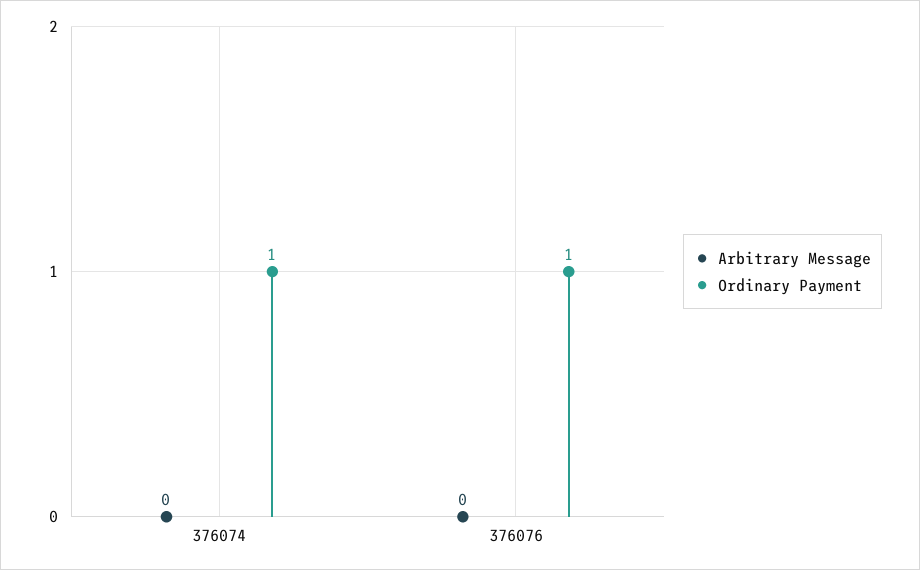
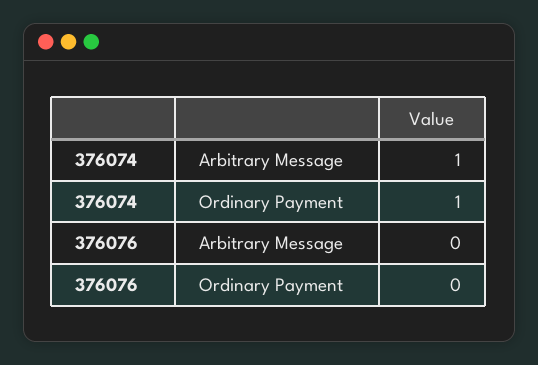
  {
    "Arbitrary Message": {
-     "376074": 0,
+     "376074": 1,
      "376076": 0
    },
    "Ordinary Payment": {
      "376074": 1,
-     "376076": 1
+     "376076": 0
    }
  }

